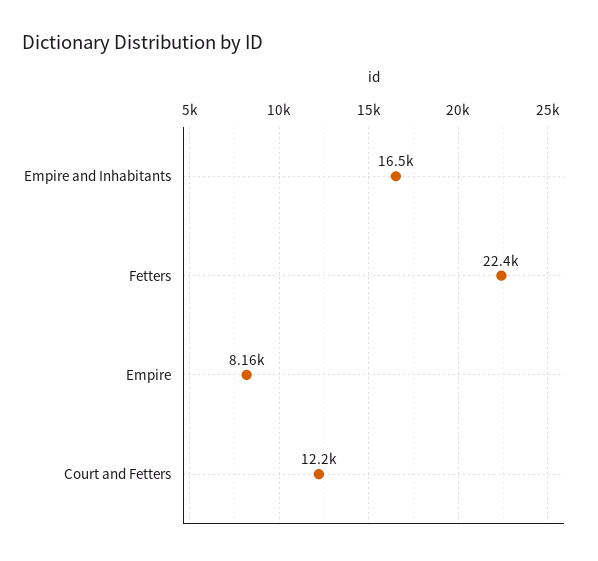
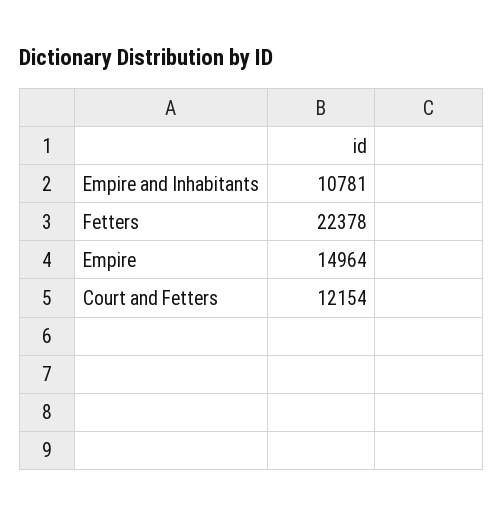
  {
-   "Empire and Inhabitants": 16500,
+   "Empire and Inhabitants": 10781,
    "Fetters": 22378,
-   "Empire": 8160,
+   "Empire": 14964,
    "Court and Fetters": 12154
  }

